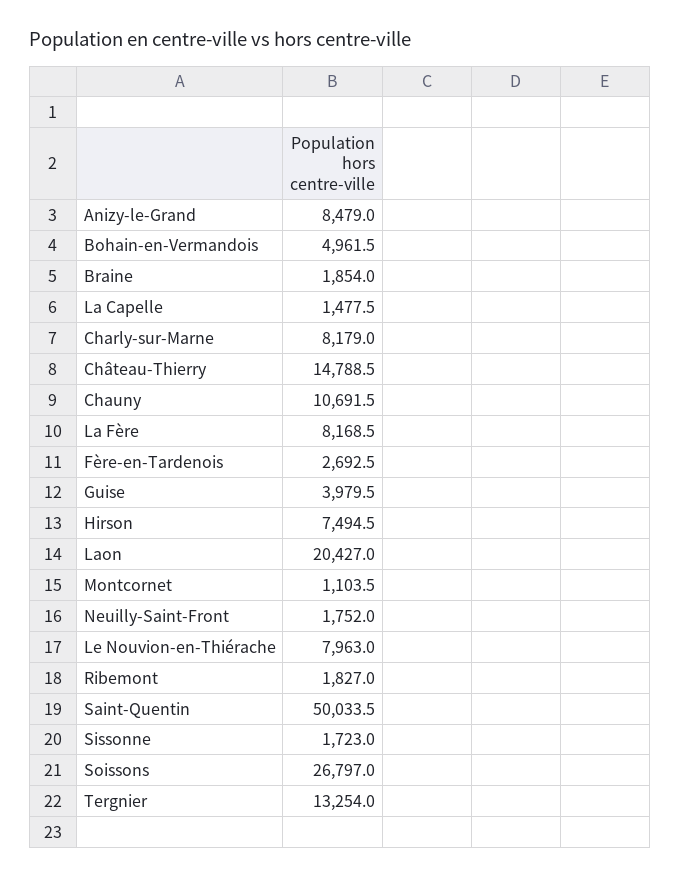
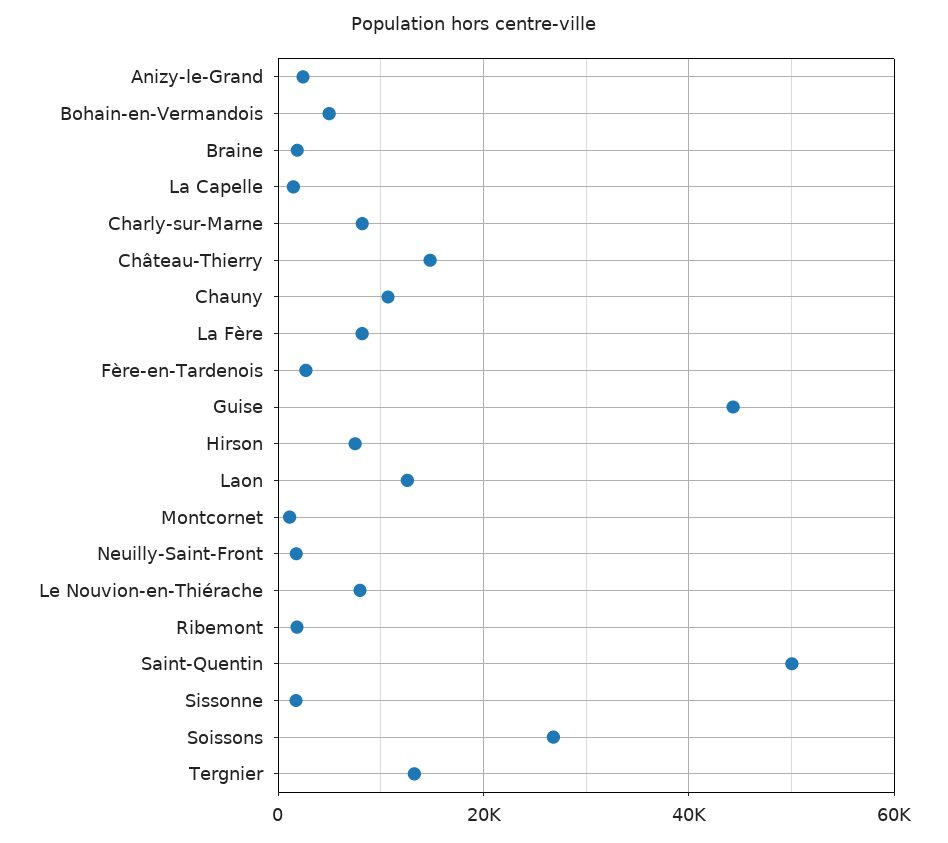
  {
-   "Anizy-le-Grand": 8479,
+   "Anizy-le-Grand": 2000,
    "Bohain-en-Vermandois": 4961.5,
    "Braine": 1854,
    "La Capelle": 1477.5,
    "Charly-sur-Marne": 8179,
    "Château-Thierry": 14788.5,
    "Chauny": 10691.5,
    "La Fère": 8168.5,
    "Fère-en-Tardenois": 2692.5,
-   "Guise": 3979.5,
+   "Guise": 44000,
    "Hirson": 7494.5,
-   "Laon": 20427,
+   "Laon": 12000,
    "Montcornet": 1103.5,
    "Neuilly-Saint-Front": 1752,
    "Le Nouvion-en-Thiérache": 7963,
    "Ribemont": 1827,
    "Saint-Quentin": 50033.5,
    "Sissonne": 1723,
    "Soissons": 26797,
    "Tergnier": 13254
  }

